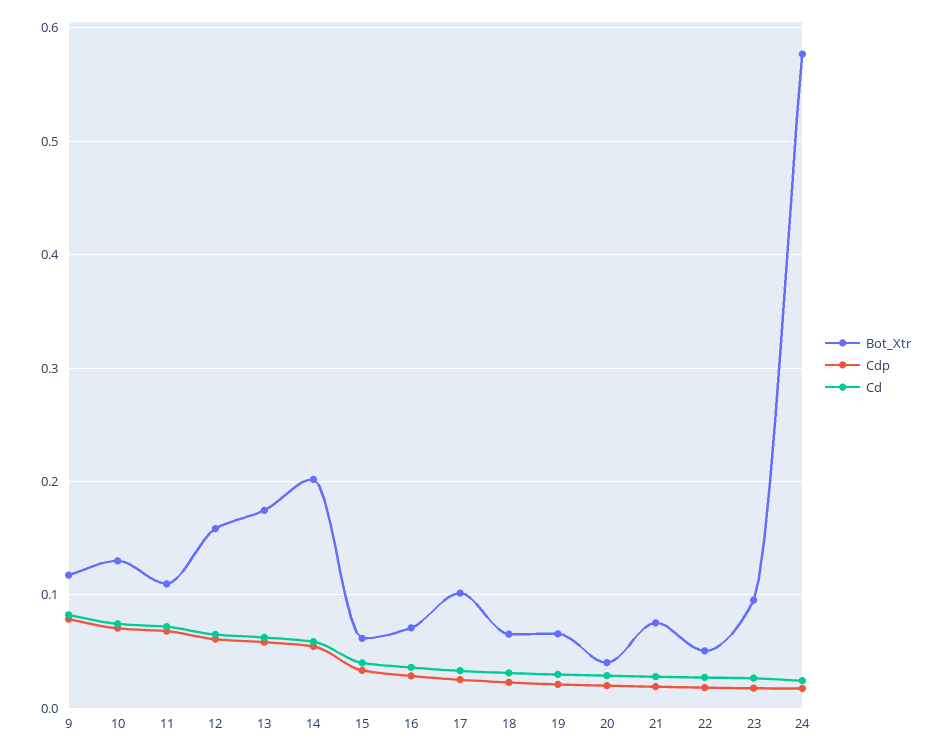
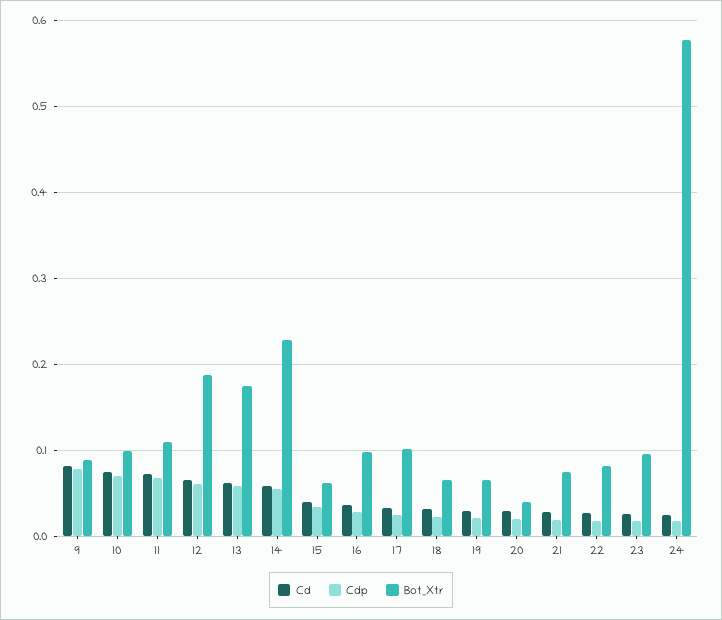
  {
    "Bot_Xtr": {
-     "9": 0.12,
+     "9": 0.09,
-     "10": 0.13,
+     "10": 0.1,
      "11": 0.11,
-     "12": 0.16,
+     "12": 0.19,
      "13": 0.17,
-     "14": 0.2,
+     "14": 0.23,
      "15": 0.06,
-     "16": 0.07,
+     "16": 0.1,
      "17": 0.1,
      "18": 0.07,
      "19": 0.07,
      "20": 0.04,
      "21": 0.08,
-     "22": 0.05,
+     "22": 0.08,
      "23": 0.1,
      "24": 0.58
    },
    "Cdp": {
      "9": 0.08,
      "10": 0.07,
      "11": 0.07,
      "12": 0.06,
      "13": 0.06,
      "14": 0.05,
      "15": 0.03,
      "16": 0.03,
      "17": 0.03,
      "18": 0.02,
      "19": 0.02,
      "20": 0.02,
      "21": 0.02,
      "22": 0.02,
      "23": 0.02,
      "24": 0.02
    },
    "Cd": {
      "9": 0.08,
      "10": 0.07,
      "11": 0.07,
      "12": 0.07,
      "13": 0.06,
      "14": 0.06,
      "15": 0.04,
      "16": 0.04,
      "17": 0.03,
      "18": 0.03,
      "19": 0.03,
      "20": 0.03,
      "21": 0.03,
      "22": 0.03,
      "23": 0.03,
      "24": 0.02
    }
  }

